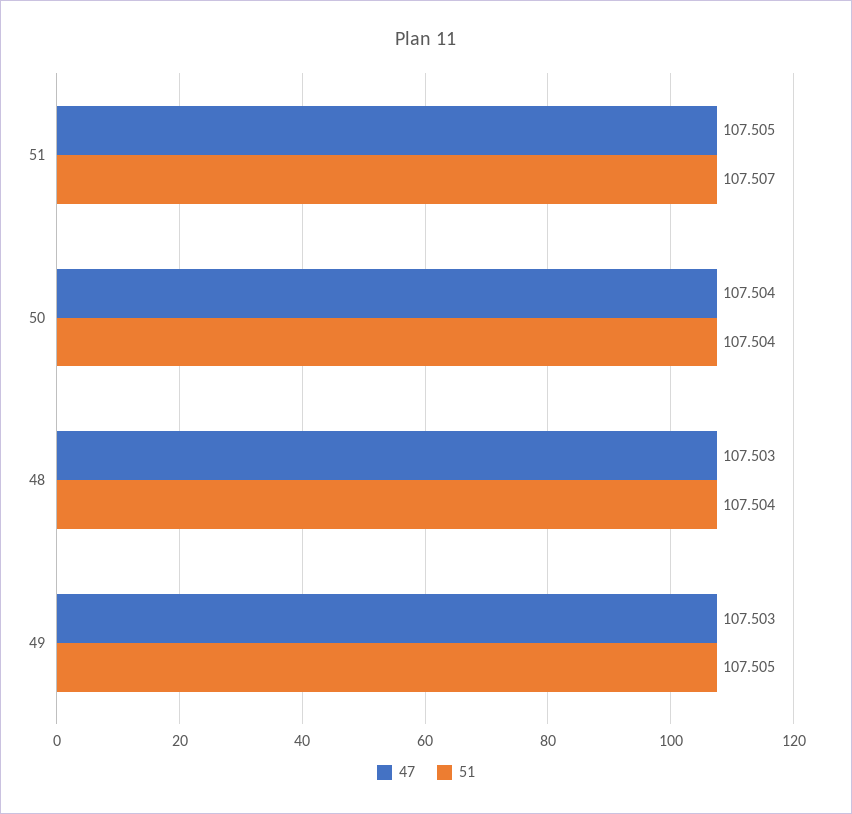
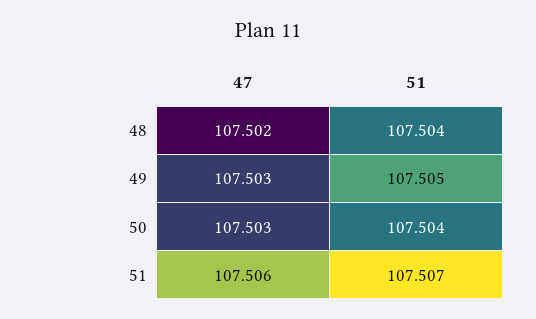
  {
    "47": {
-     "51": 107.505,
+     "51": 107.506,
-     "50": 107.504,
+     "50": 107.503,
-     "48": 107.503,
+     "48": 107.502,
      "49": 107.503
    },
    "51": {
      "51": 107.507,
      "50": 107.504,
      "48": 107.504,
      "49": 107.505
    }
  }

